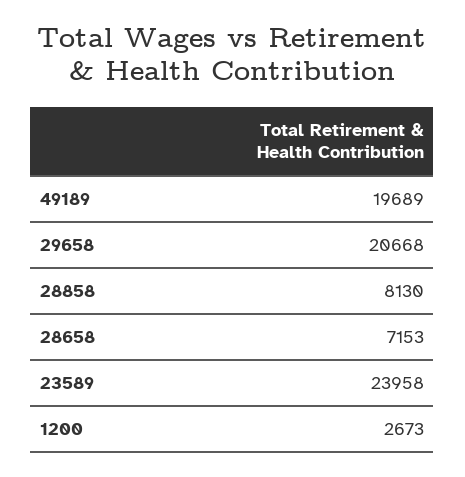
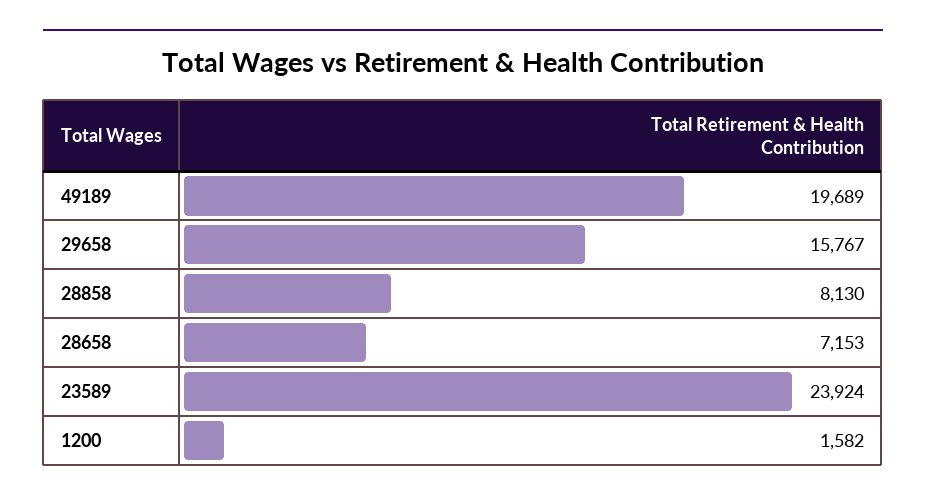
  {
    "49189": 19689,
-   "29658": 20668,
+   "29658": 15767,
    "28858": 8130,
    "28658": 7153,
-   "23589": 23958,
+   "23589": 23924,
-   "1200": 2673
+   "1200": 1582
  }

